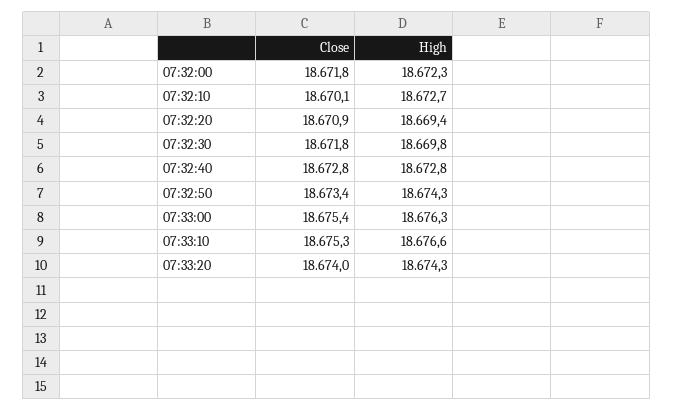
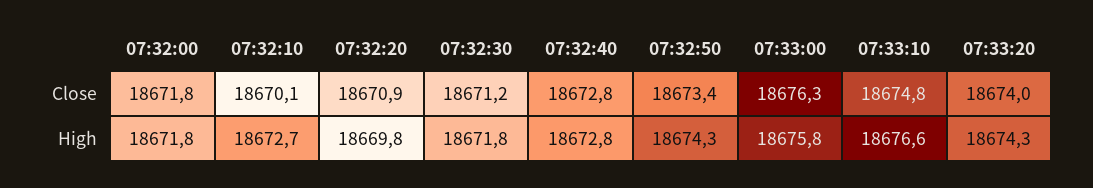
  {
    "Close": {
      "07:32:00": 18671.8,
      "07:32:10": 18670.1,
      "07:32:20": 18670.9,
-     "07:32:30": 18671.8,
+     "07:32:30": 18671.2,
      "07:32:40": 18672.8,
      "07:32:50": 18673.4,
-     "07:33:00": 18675.4,
+     "07:33:00": 18676.3,
-     "07:33:10": 18675.3,
+     "07:33:10": 18674.8,
      "07:33:20": 18674
    },
    "High": {
-     "07:32:00": 18672.3,
+     "07:32:00": 18671.8,
      "07:32:10": 18672.7,
-     "07:32:20": 18669.4,
+     "07:32:20": 18669.8,
-     "07:32:30": 18669.8,
+     "07:32:30": 18671.8,
      "07:32:40": 18672.8,
      "07:32:50": 18674.3,
-     "07:33:00": 18676.3,
+     "07:33:00": 18675.8,
      "07:33:10": 18676.6,
      "07:33:20": 18674.3
    }
  }

